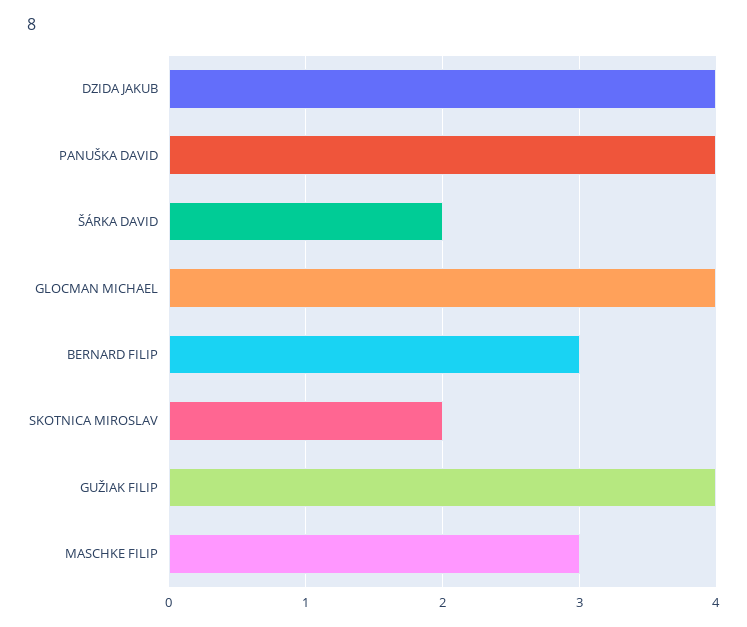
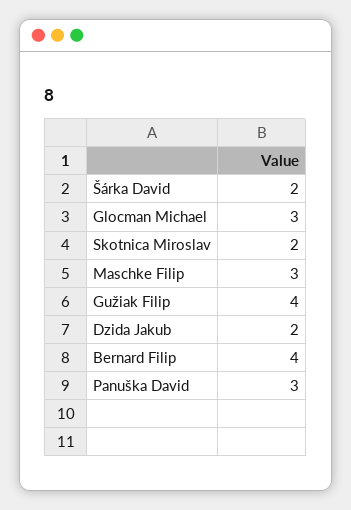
  {
-   "DZIDA JAKUB": 4,
+   "DZIDA JAKUB": 2,
-   "PANUŠKA DAVID": 4,
+   "PANUŠKA DAVID": 3,
    "ŠÁRKA DAVID": 2,
-   "GLOCMAN MICHAEL": 4,
+   "GLOCMAN MICHAEL": 3,
-   "BERNARD FILIP": 3,
+   "BERNARD FILIP": 4,
    "SKOTNICA MIROSLAV": 2,
    "GUŽIAK FILIP": 4,
    "MASCHKE FILIP": 3
  }

